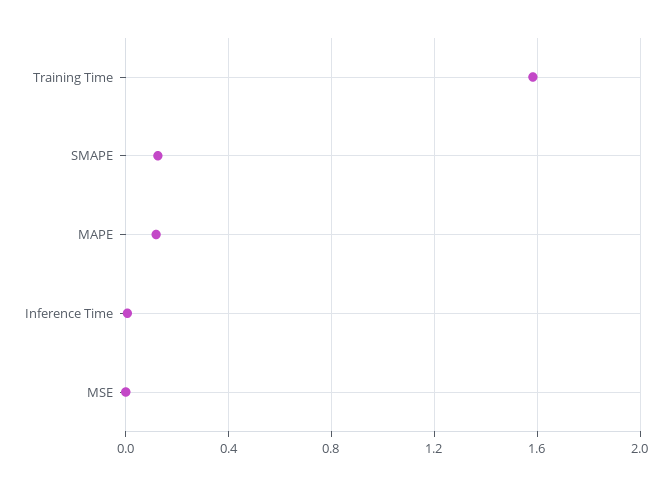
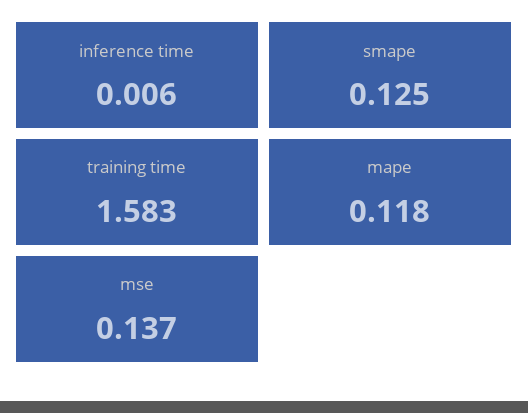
  {
    "Training Time": 1.583,
    "SMAPE": 0.125,
    "MAPE": 0.118,
    "Inference Time": 0.006,
-   "MSE": 0
+   "MSE": 0.137
  }

